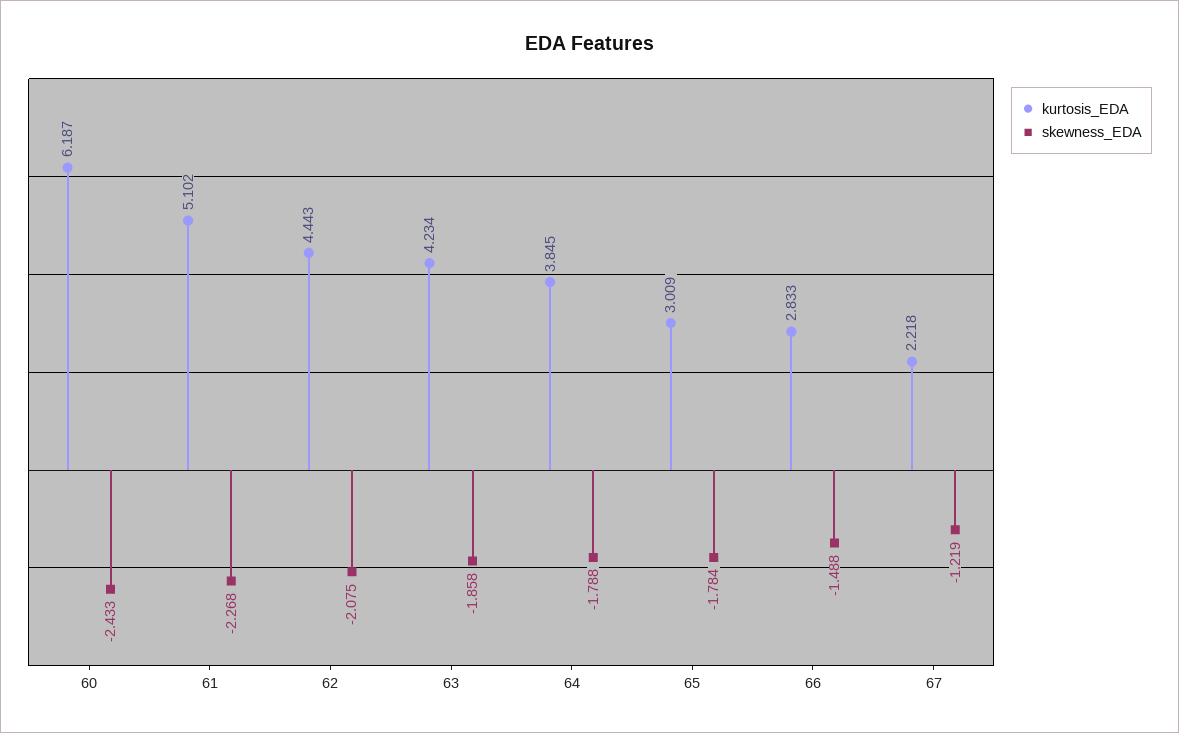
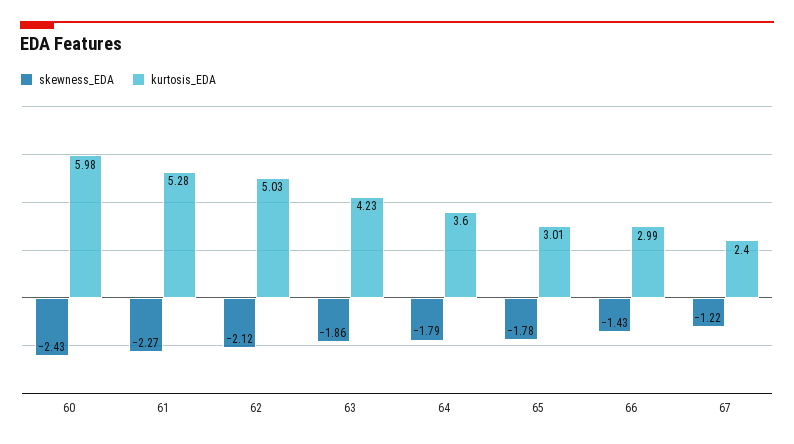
  {
    "kurtosis_EDA": {
-     "60": 6.187,
+     "60": 5.98,
-     "61": 5.102,
+     "61": 5.28,
-     "62": 4.443,
+     "62": 5.03,
      "63": 4.234,
-     "64": 3.845,
+     "64": 3.6,
      "65": 3.009,
-     "66": 2.833,
+     "66": 2.99,
-     "67": 2.218
+     "67": 2.4
    },
    "skewness_EDA": {
      "60": -2.433,
      "61": -2.268,
-     "62": -2.075,
+     "62": -2.12,
      "63": -1.858,
      "64": -1.788,
      "65": -1.784,
-     "66": -1.488,
+     "66": -1.43,
      "67": -1.219
    }
  }

